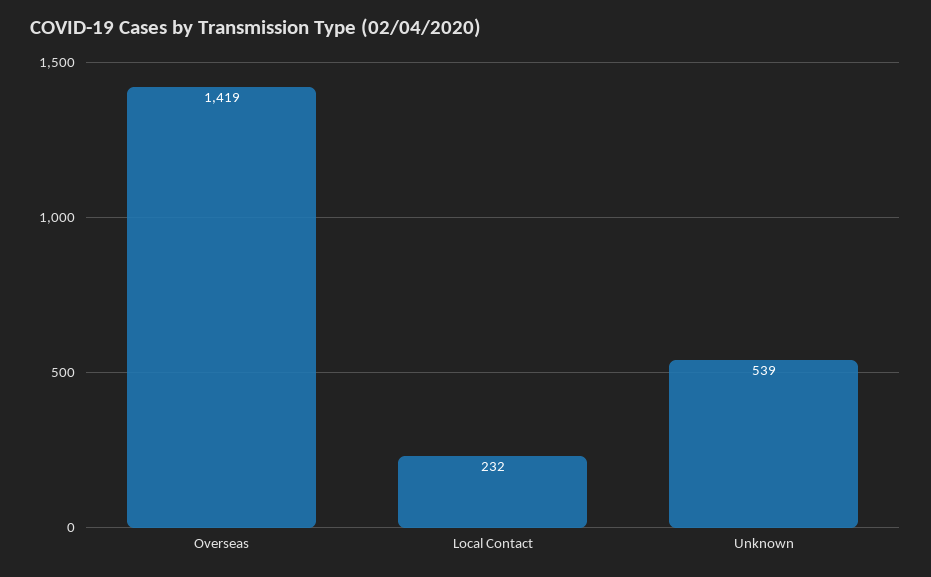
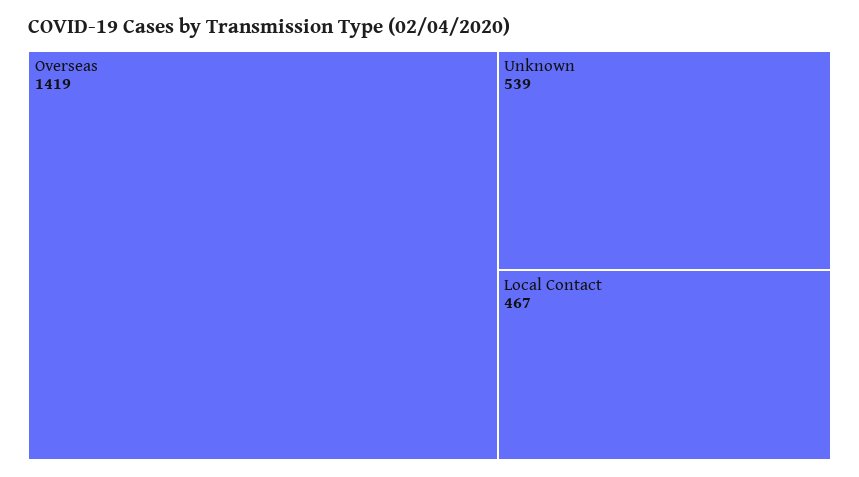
  {
    "Overseas": 1419,
-   "Local Contact": 232,
+   "Local Contact": 467,
    "Unknown": 539
  }

